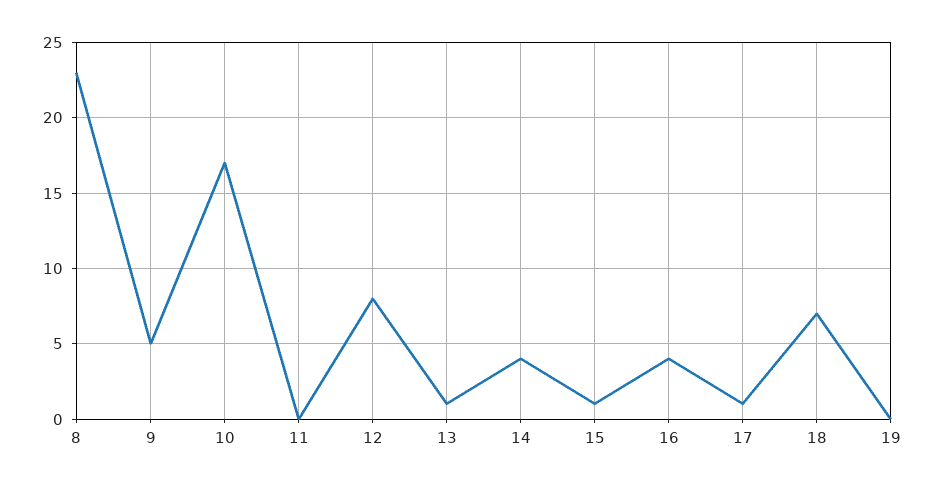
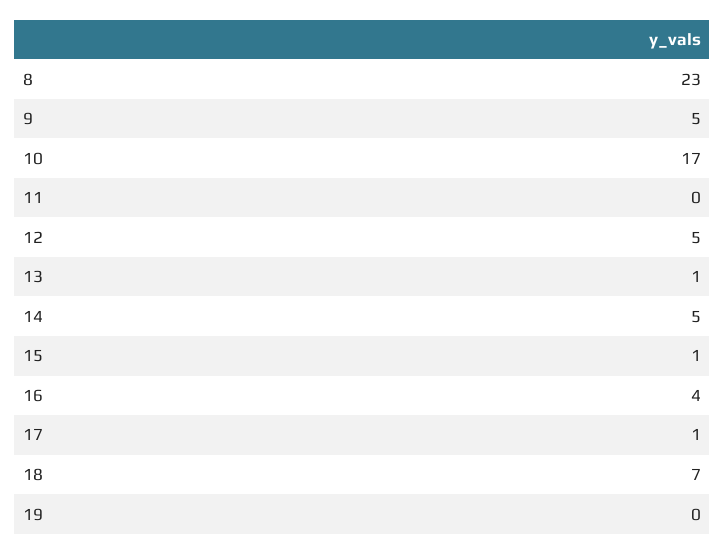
  {
    "8": 23,
    "9": 5,
    "10": 17,
    "11": 0,
-   "12": 8,
+   "12": 5,
    "13": 1,
-   "14": 4,
+   "14": 5,
    "15": 1,
    "16": 4,
    "17": 1,
    "18": 7,
    "19": 0
  }

